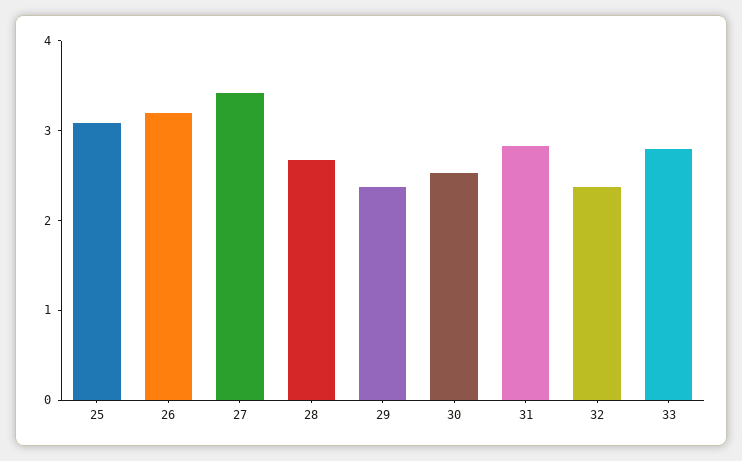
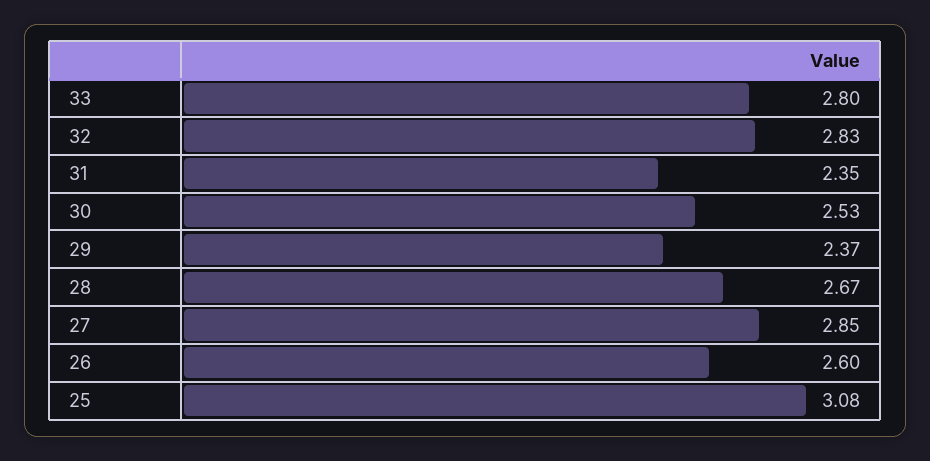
  {
    "25": 3.08,
-   "26": 3.2,
+   "26": 2.6,
-   "27": 3.4,
+   "27": 2.85,
    "28": 2.67,
    "29": 2.37,
    "30": 2.53,
-   "31": 2.8,
+   "31": 2.35,
-   "32": 2.4,
+   "32": 2.83,
    "33": 2.8
  }

